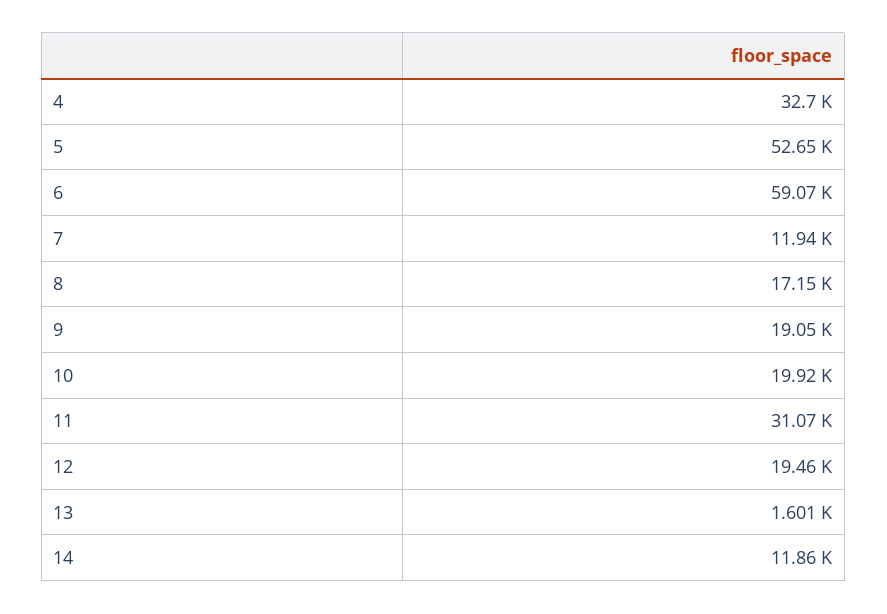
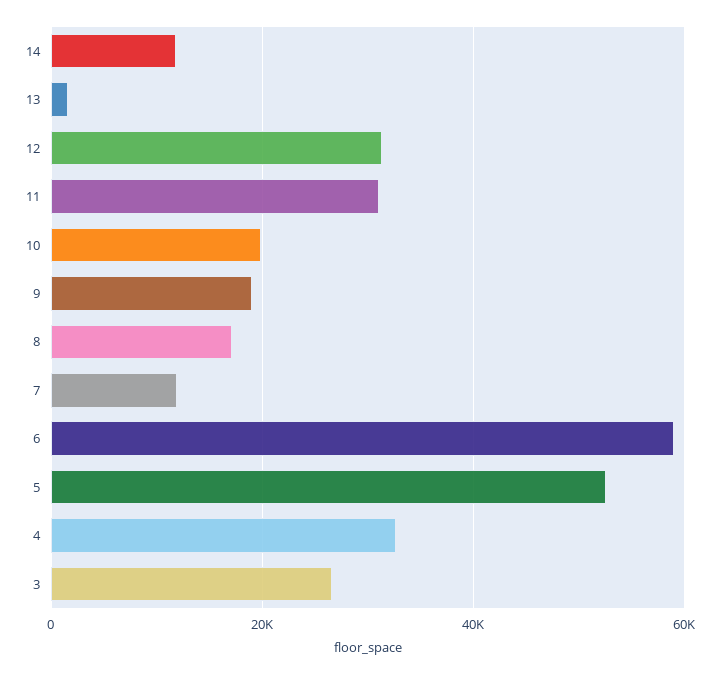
  {
    "4": 32700,
    "5": 52650,
    "6": 59070,
    "7": 11940,
    "8": 17150,
    "9": 19050,
    "10": 19920,
    "11": 31070,
-   "12": 19460,
+   "12": 32000,
    "13": 1601,
-   "14": 11860
+   "14": 11860,
+   "3": 26000
  }

